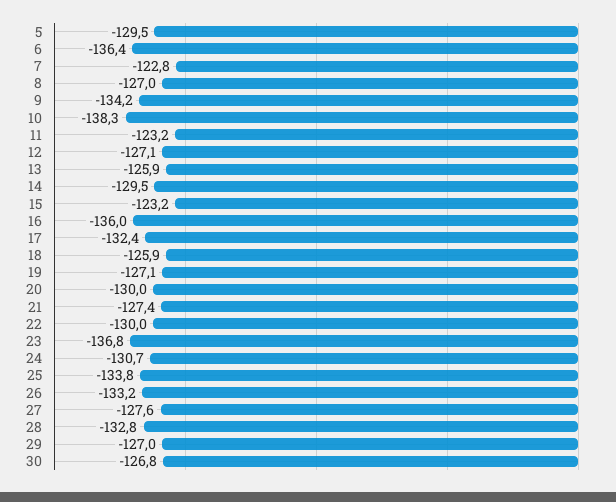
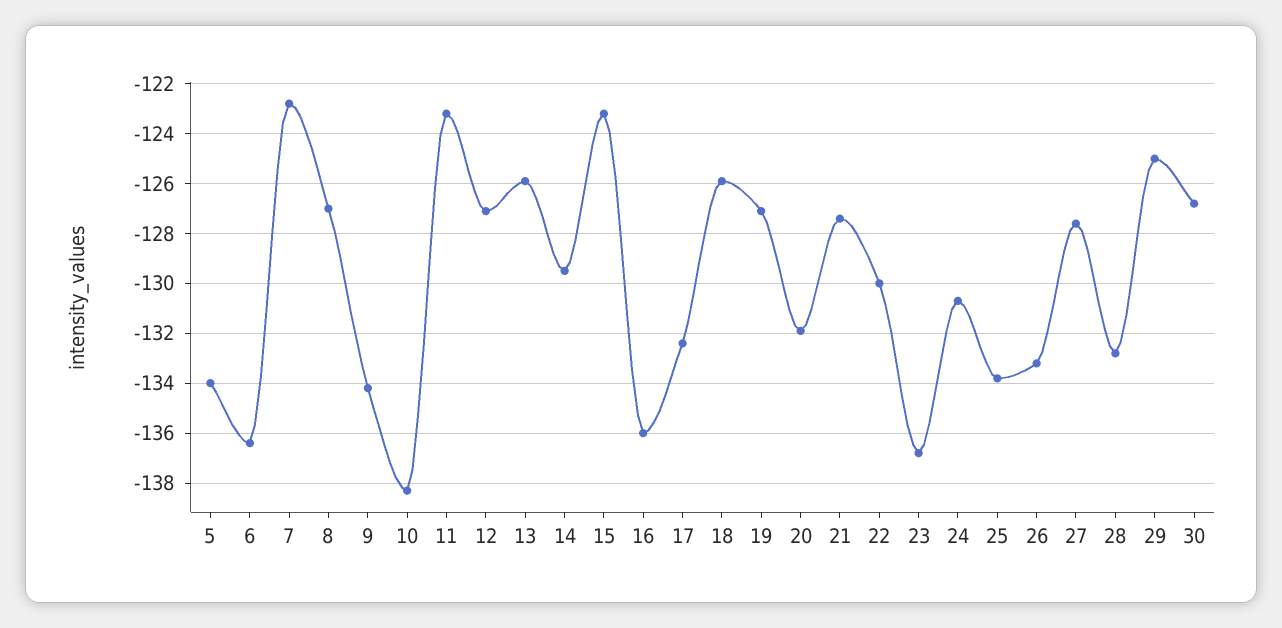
  {
-   "5": -129.5,
+   "5": -134,
    "6": -136.4,
    "7": -122.8,
    "8": -127,
    "9": -134.2,
    "10": -138.3,
    "11": -123.2,
    "12": -127.1,
    "13": -125.9,
    "14": -129.5,
    "15": -123.2,
    "16": -136,
    "17": -132.4,
    "18": -125.9,
    "19": -127.1,
-   "20": -130,
+   "20": -132,
    "21": -127.4,
    "22": -130,
    "23": -136.8,
    "24": -130.7,
    "25": -133.8,
    "26": -133.2,
    "27": -127.6,
    "28": -132.8,
-   "29": -127,
+   "29": -125,
    "30": -126.8
  }

